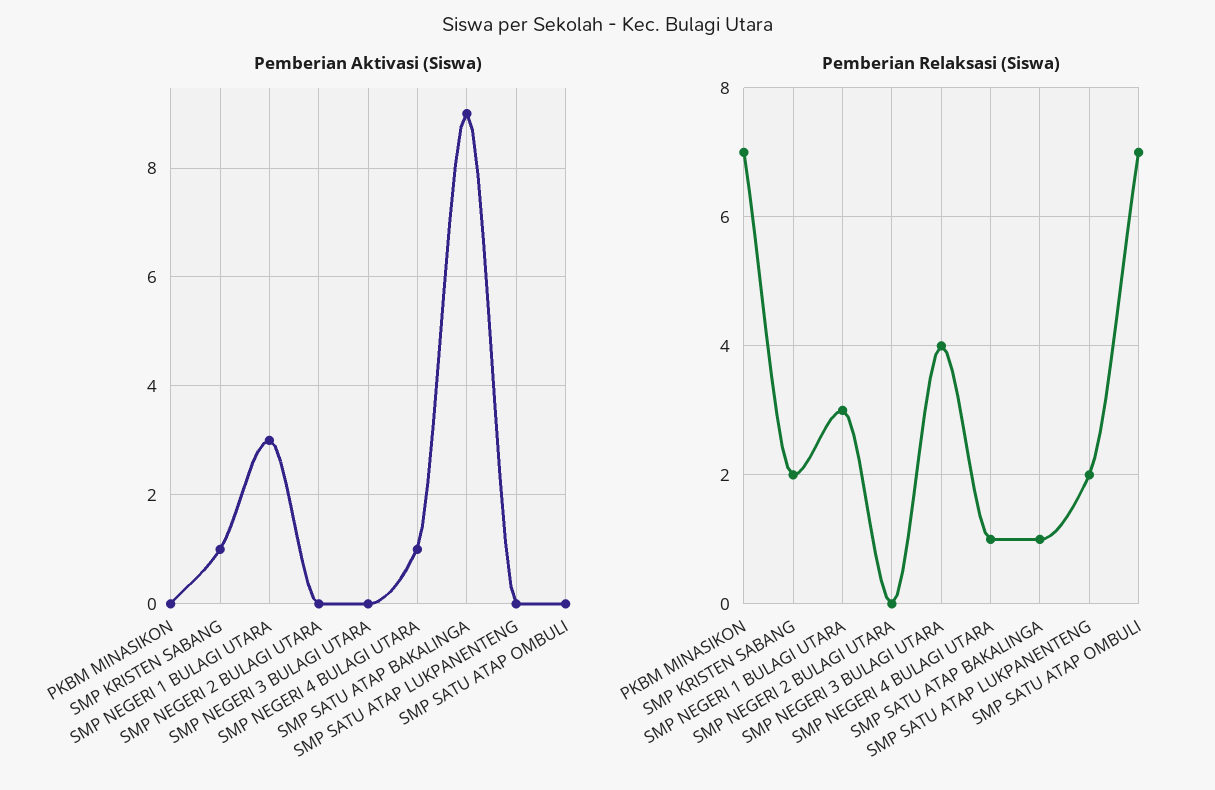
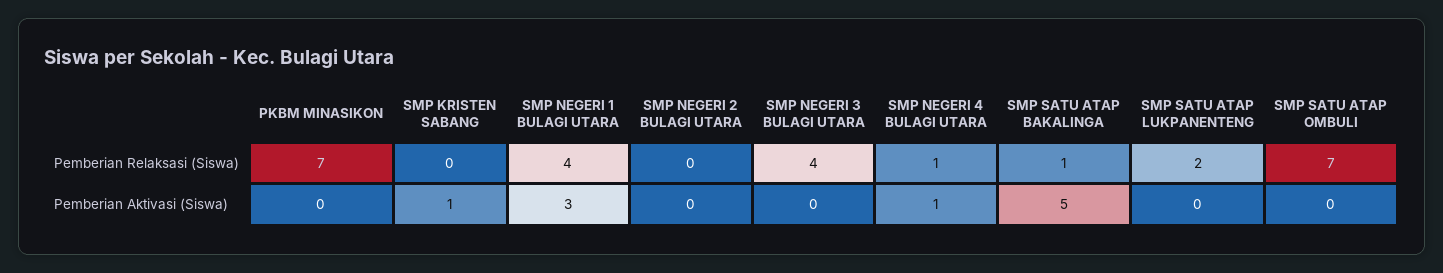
  {
    "Pemberian Aktivasi (Siswa)": {
      "PKBM MINASIKON": 0,
      "SMP KRISTEN SABANG": 1,
      "SMP NEGERI 1 BULAGI UTARA": 3,
      "SMP NEGERI 2 BULAGI UTARA": 0,
      "SMP NEGERI 3 BULAGI UTARA": 0,
      "SMP NEGERI 4 BULAGI UTARA": 1,
-     "SMP SATU ATAP BAKALINGA": 9,
+     "SMP SATU ATAP BAKALINGA": 5,
      "SMP SATU ATAP LUKPANENTENG": 0,
      "SMP SATU ATAP OMBULI": 0
    },
    "Pemberian Relaksasi (Siswa)": {
      "PKBM MINASIKON": 7,
-     "SMP KRISTEN SABANG": 2,
+     "SMP KRISTEN SABANG": 0,
-     "SMP NEGERI 1 BULAGI UTARA": 3,
+     "SMP NEGERI 1 BULAGI UTARA": 4,
      "SMP NEGERI 2 BULAGI UTARA": 0,
      "SMP NEGERI 3 BULAGI UTARA": 4,
      "SMP NEGERI 4 BULAGI UTARA": 1,
      "SMP SATU ATAP BAKALINGA": 1,
      "SMP SATU ATAP LUKPANENTENG": 2,
      "SMP SATU ATAP OMBULI": 7
    }
  }

